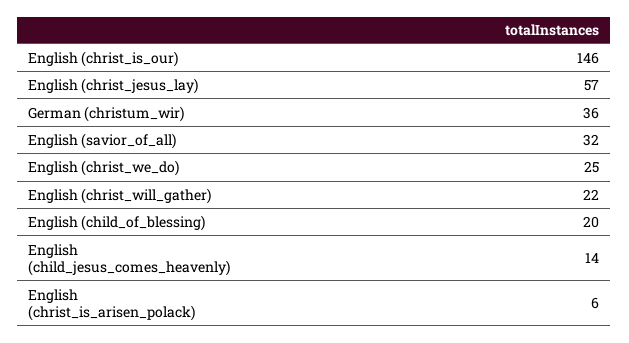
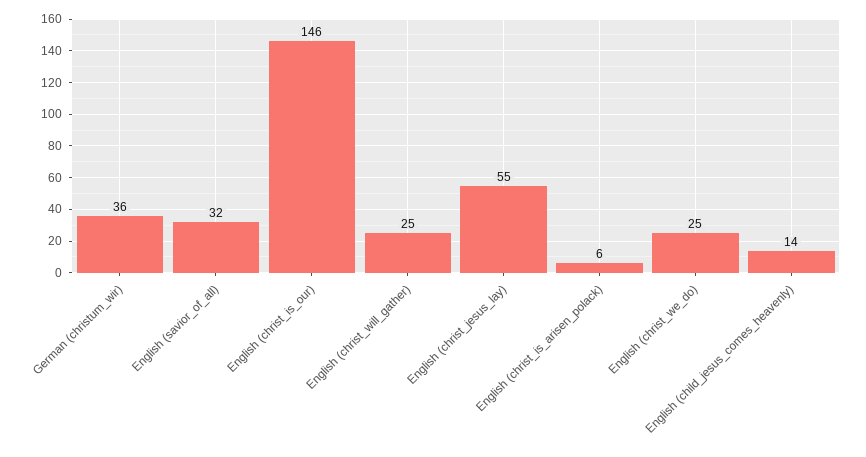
  {
    "English (christ_is_our)": 146,
-   "English (christ_jesus_lay)": 57,
+   "English (christ_jesus_lay)": 55,
    "German (christum_wir)": 36,
    "English (savior_of_all)": 32,
    "English (christ_we_do)": 25,
-   "English (christ_will_gather)": 22,
+   "English (christ_will_gather)": 25,
-   "English (child_of_blessing)": 20,
    "English (child_jesus_comes_heavenly)": 14,
    "English (christ_is_arisen_polack)": 6
  }

